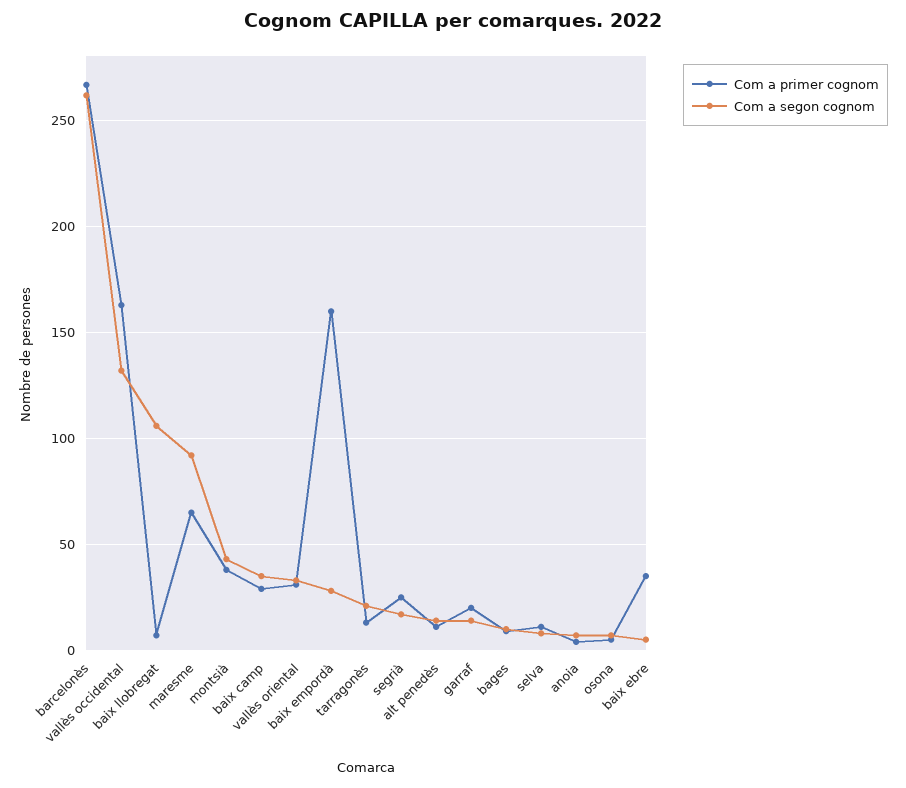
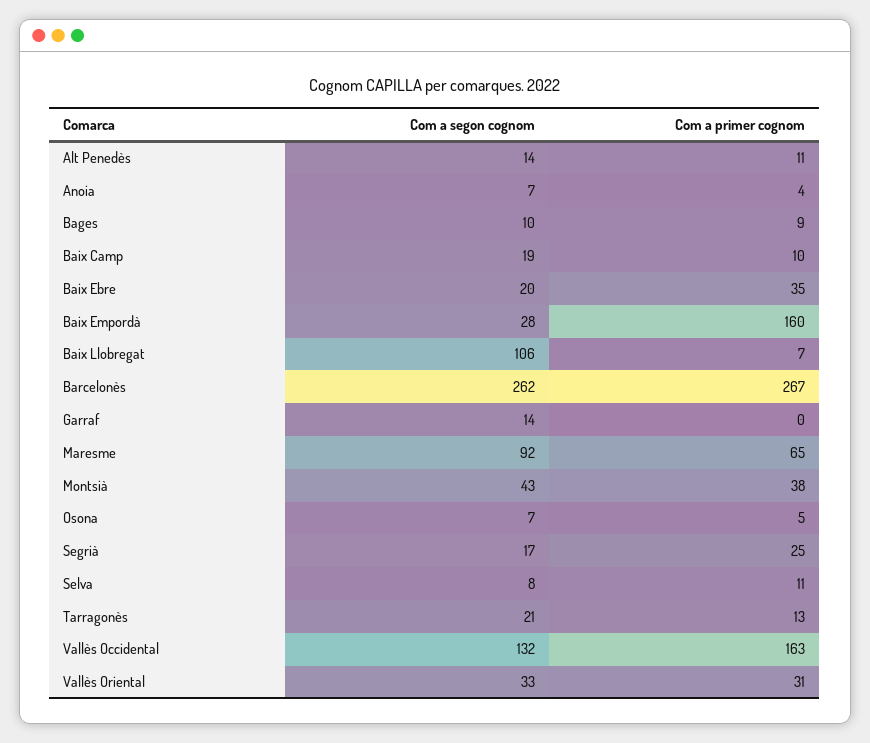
  {
    "Com a primer cognom": {
      "barcelonès": 267,
      "vallès occidental": 163,
      "baix llobregat": 7,
      "maresme": 65,
      "montsià": 38,
-     "baix camp": 30,
+     "baix camp": 10,
      "vallès oriental": 31,
      "baix empordà": 160,
      "tarragonès": 13,
      "segrià": 25,
      "alt penedès": 11,
-     "garraf": 20,
+     "garraf": 0,
      "bages": 9,
      "selva": 11,
      "anoia": 4,
      "osona": 5,
      "baix ebre": 35
    },
    "Com a segon cognom": {
      "barcelonès": 262,
      "vallès occidental": 132,
      "baix llobregat": 106,
      "maresme": 92,
      "montsià": 43,
-     "baix camp": 35,
+     "baix camp": 19,
      "vallès oriental": 33,
      "baix empordà": 28,
      "tarragonès": 21,
      "segrià": 17,
      "alt penedès": 14,
      "garraf": 14,
      "bages": 10,
      "selva": 8,
      "anoia": 7,
      "osona": 7,
-     "baix ebre": 5
+     "baix ebre": 20
    }
  }

